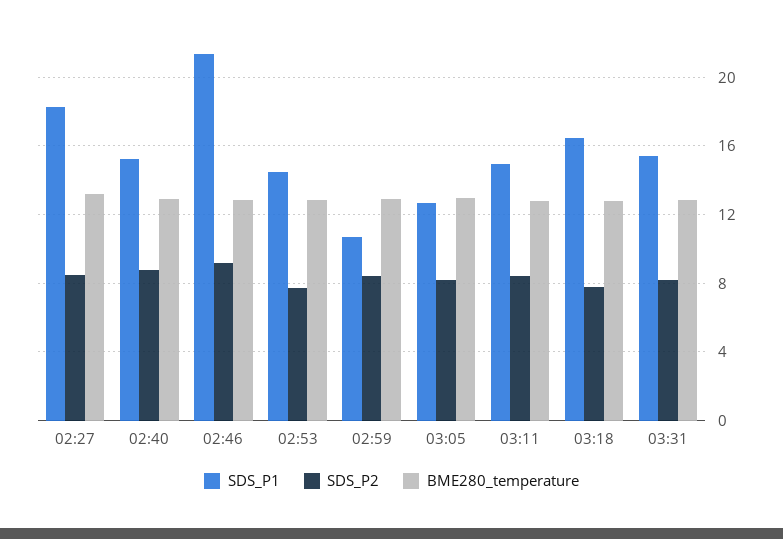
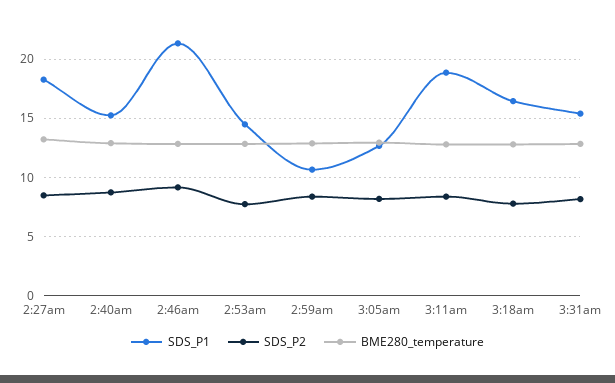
  {
    "SDS_P1": {
      "02:27": 18.5,
      "02:40": 15.5,
      "02:46": 21.5,
      "02:53": 14.5,
      "02:59": 10.5,
      "03:05": 12.5,
-     "03:11": 15,
+     "03:11": 19,
      "03:18": 16.5,
      "03:31": 15.5
    },
    "SDS_P2": {
      "02:27": 8.5,
      "02:40": 9,
      "02:46": 9,
      "02:53": 8,
      "02:59": 8.5,
      "03:05": 8,
      "03:11": 8.5,
      "03:18": 8,
      "03:31": 8
    },
    "BME280_temperature": {
      "02:27": 13,
      "02:40": 13,
      "02:46": 13,
      "02:53": 13,
      "02:59": 13,
      "03:05": 13,
      "03:11": 13,
      "03:18": 13,
      "03:31": 13
    }
  }

